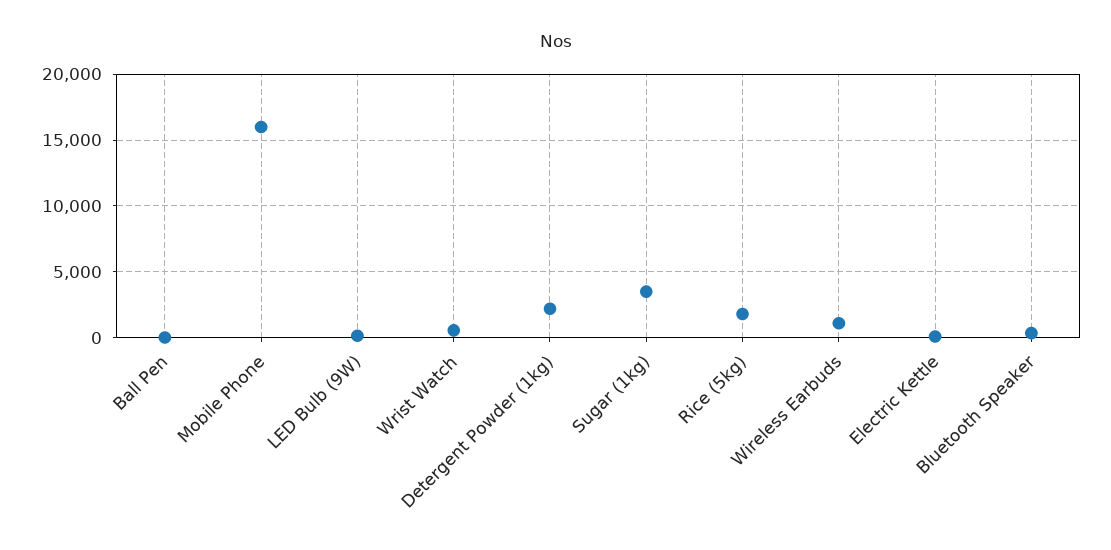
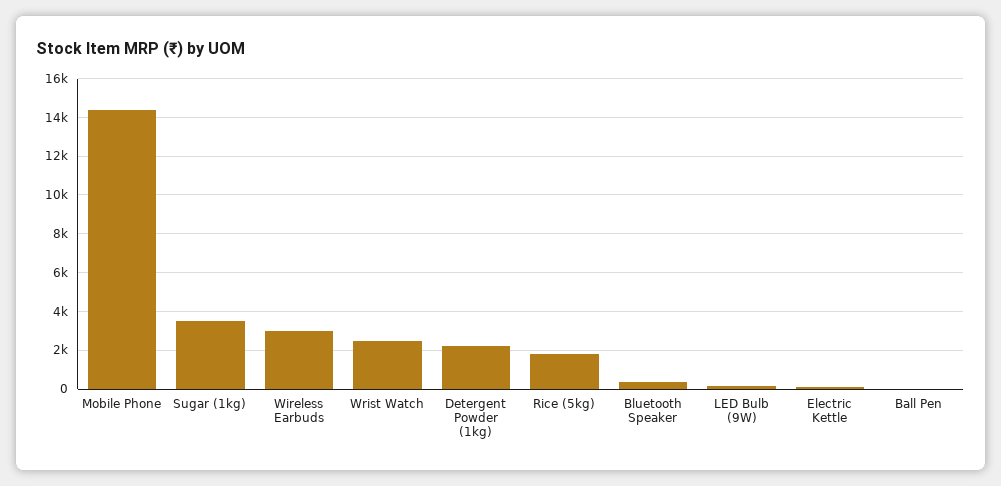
  {
    "Ball Pen": 0,
-   "Mobile Phone": 16000,
+   "Mobile Phone": 14500,
    "LED Bulb (9W)": 0,
-   "Wrist Watch": 500,
+   "Wrist Watch": 2500,
    "Detergent Powder (1kg)": 2000,
    "Sugar (1kg)": 3500,
    "Rice (5kg)": 2000,
-   "Wireless Earbuds": 1000,
+   "Wireless Earbuds": 3000,
    "Electric Kettle": 0,
    "Bluetooth Speaker": 500
  }

